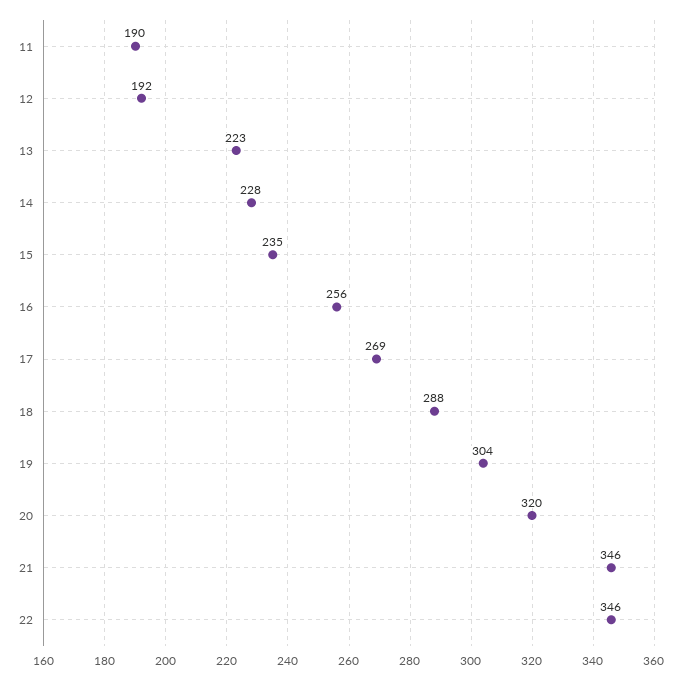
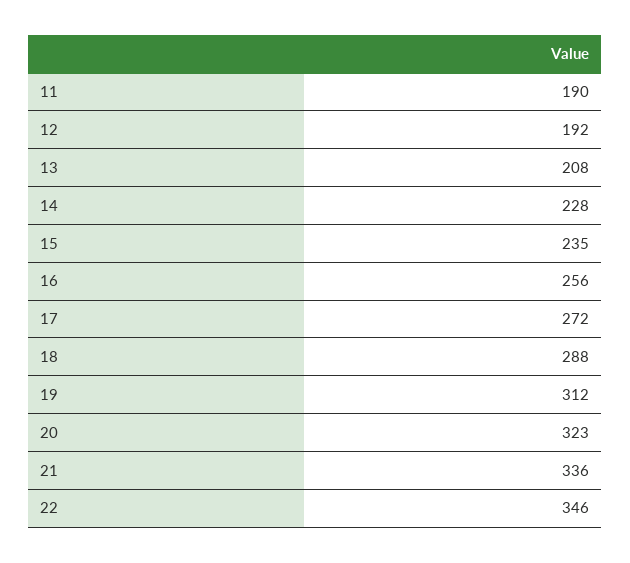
  {
    "11": 190,
    "12": 192,
-   "13": 223,
+   "13": 208,
    "14": 228,
    "15": 235,
    "16": 256,
-   "17": 269,
+   "17": 272,
    "18": 288,
-   "19": 304,
+   "19": 312,
-   "20": 320,
+   "20": 323,
-   "21": 346,
+   "21": 336,
    "22": 346
  }

